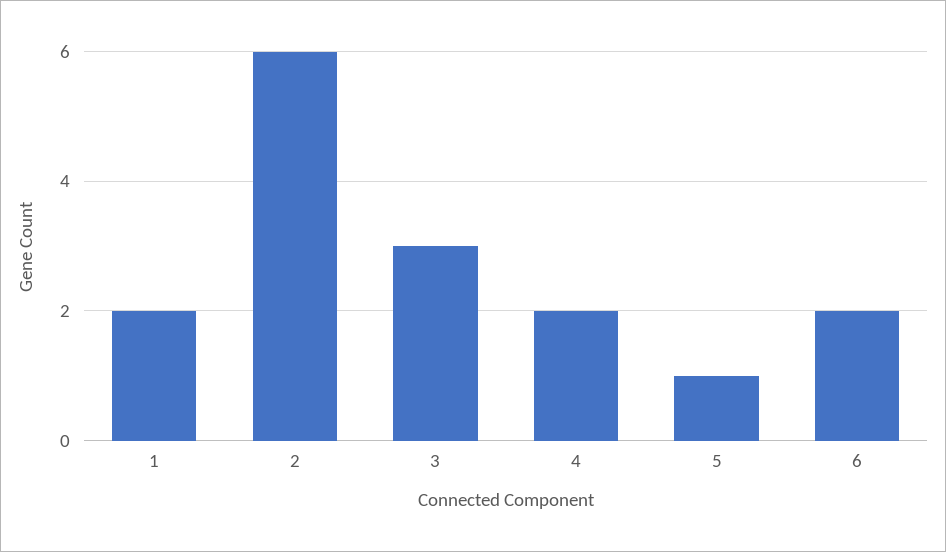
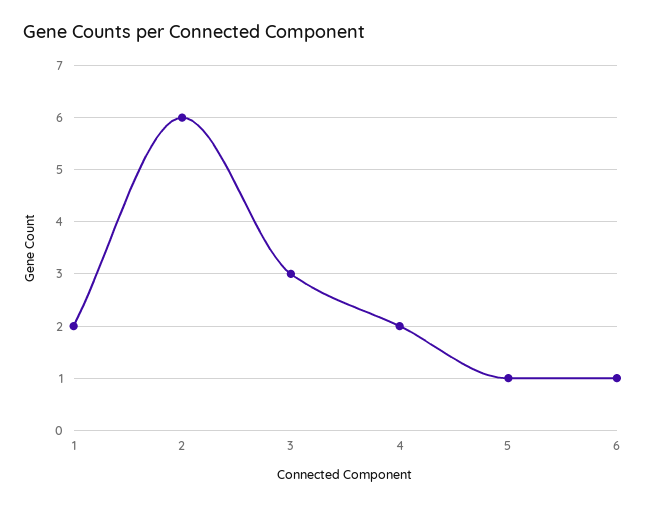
  {
    "1": 2,
    "2": 6,
    "3": 3,
    "4": 2,
    "5": 1,
-   "6": 2
+   "6": 1
  }

